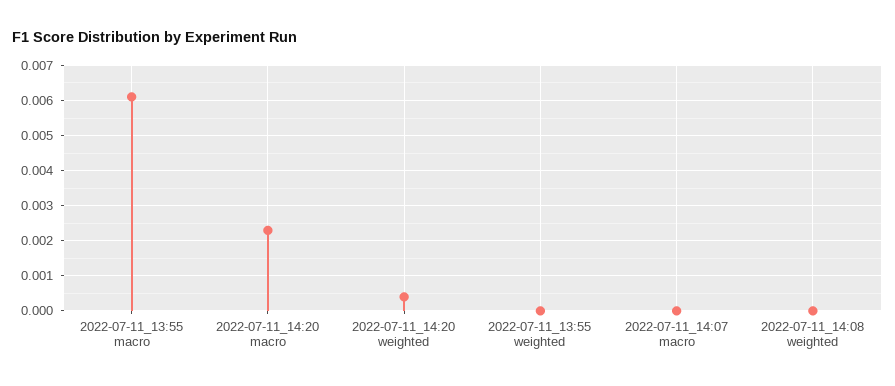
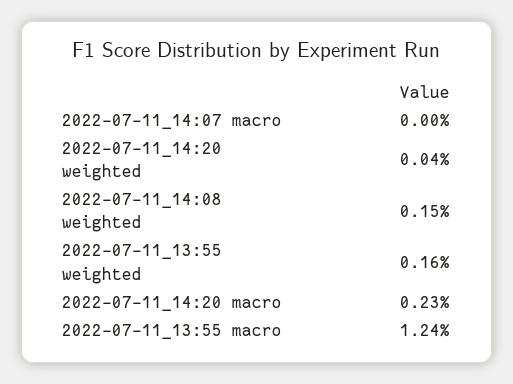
  {
-   "2022-07-11_13:55 macro": 0.006,
+   "2022-07-11_13:55 macro": 0.0124,
    "2022-07-11_14:20 macro": 0.0023,
    "2022-07-11_14:20 weighted": 0.0004,
-   "2022-07-11_13:55 weighted": 0,
+   "2022-07-11_13:55 weighted": 0.0016,
    "2022-07-11_14:07 macro": 0,
-   "2022-07-11_14:08 weighted": 0
+   "2022-07-11_14:08 weighted": 0.0015
  }

